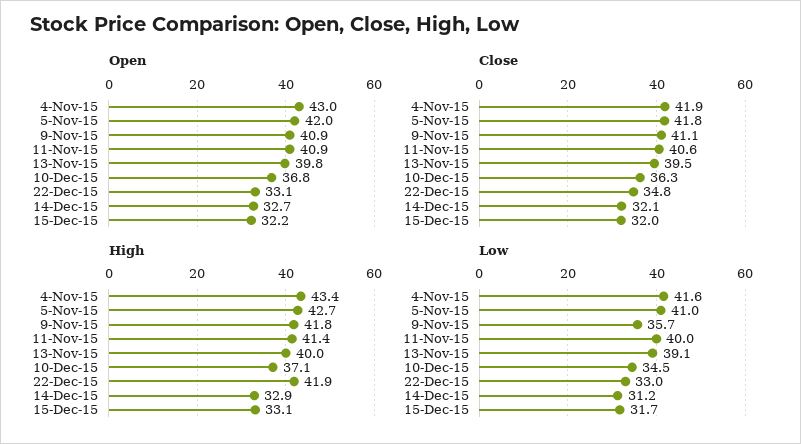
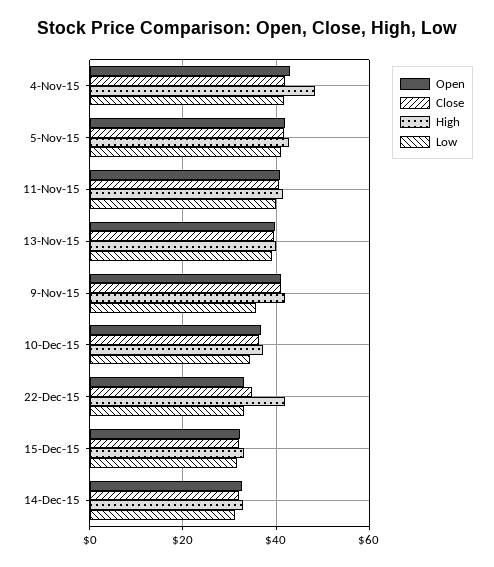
  {
    "Open": {
      "4-Nov-15": 43,
      "5-Nov-15": 42,
      "9-Nov-15": 40.9,
      "11-Nov-15": 40.9,
      "13-Nov-15": 39.8,
      "10-Dec-15": 36.8,
      "22-Dec-15": 33.1,
      "14-Dec-15": 32.7,
      "15-Dec-15": 32.2
    },
    "Close": {
      "4-Nov-15": 41.9,
      "5-Nov-15": 41.8,
      "9-Nov-15": 41.1,
      "11-Nov-15": 40.6,
      "13-Nov-15": 39.5,
      "10-Dec-15": 36.3,
      "22-Dec-15": 34.8,
      "14-Dec-15": 32.1,
      "15-Dec-15": 32
    },
    "High": {
-     "4-Nov-15": 43.4,
+     "4-Nov-15": 48,
      "5-Nov-15": 42.7,
      "9-Nov-15": 41.8,
      "11-Nov-15": 41.4,
      "13-Nov-15": 40,
      "10-Dec-15": 37.1,
      "22-Dec-15": 41.9,
      "14-Dec-15": 32.9,
      "15-Dec-15": 33.1
    },
    "Low": {
      "4-Nov-15": 41.6,
      "5-Nov-15": 41,
      "9-Nov-15": 35.7,
      "11-Nov-15": 40,
      "13-Nov-15": 39.1,
      "10-Dec-15": 34.5,
      "22-Dec-15": 33,
      "14-Dec-15": 31.2,
      "15-Dec-15": 31.7
    }
  }

